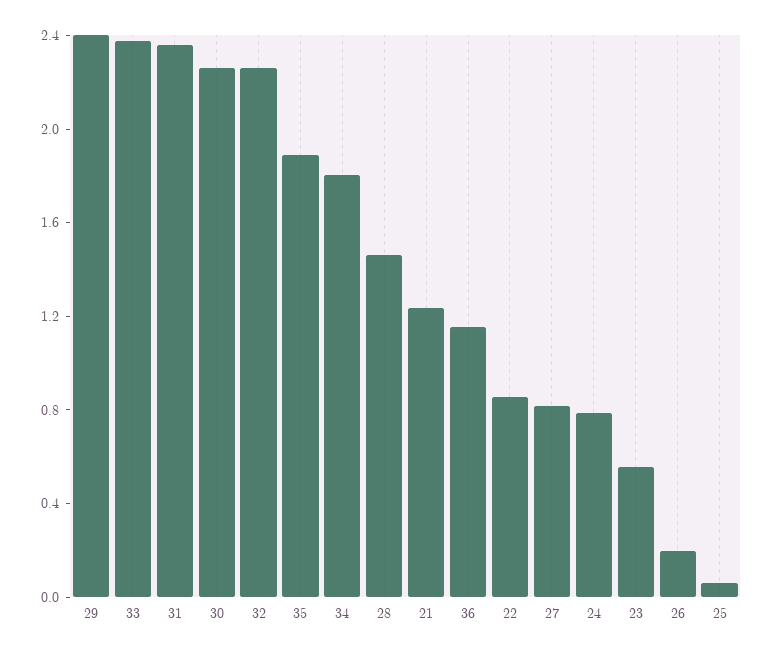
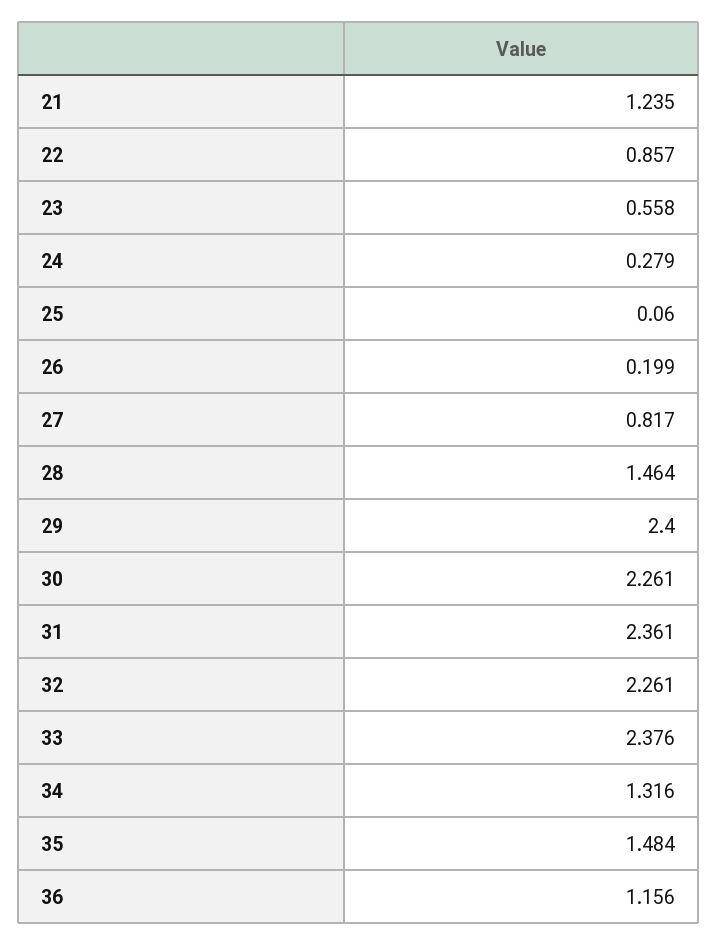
  {
    "29": 2.4,
    "33": 2.376,
    "31": 2.361,
    "30": 2.261,
    "32": 2.261,
-   "35": 1.9,
+   "35": 1.484,
-   "34": 1.8,
+   "34": 1.316,
    "28": 1.464,
    "21": 1.235,
    "36": 1.156,
    "22": 0.857,
    "27": 0.817,
-   "24": 0.8,
+   "24": 0.279,
    "23": 0.558,
    "26": 0.199,
    "25": 0.06
  }

